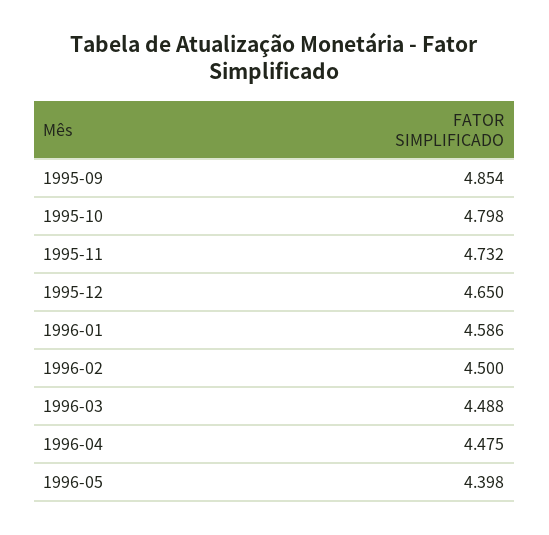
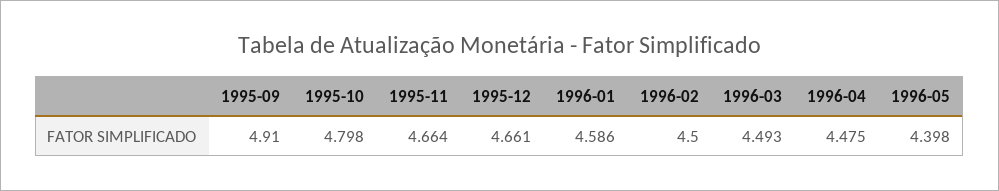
  {
-   "1995-09": 4.854,
+   "1995-09": 4.91,
    "1995-10": 4.798,
-   "1995-11": 4.732,
+   "1995-11": 4.664,
-   "1995-12": 4.65,
+   "1995-12": 4.661,
    "1996-01": 4.586,
    "1996-02": 4.5,
-   "1996-03": 4.488,
+   "1996-03": 4.493,
    "1996-04": 4.475,
    "1996-05": 4.398
  }

